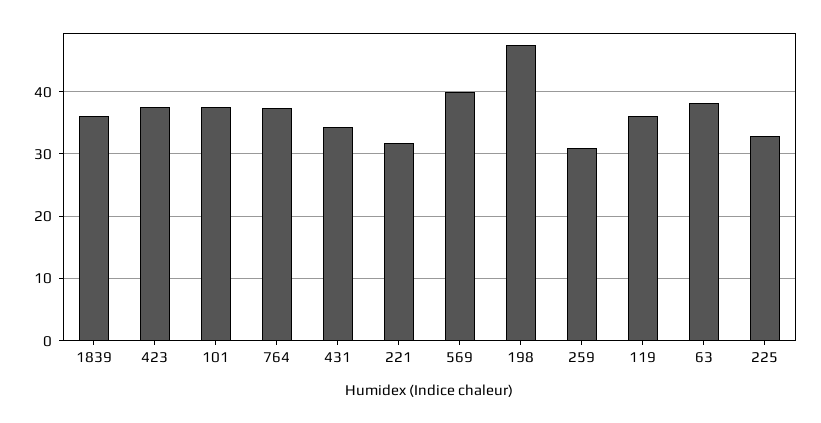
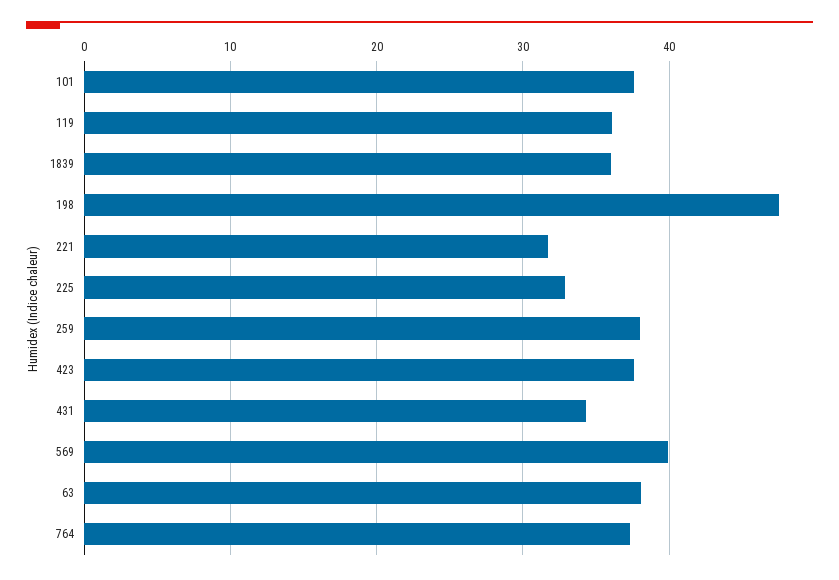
  {
    "1839": 36,
    "423": 38,
    "101": 38,
    "764": 37,
    "431": 34,
    "221": 32,
    "569": 40,
    "198": 48,
-   "259": 31,
+   "259": 38,
    "119": 36,
    "63": 38,
    "225": 33
  }

